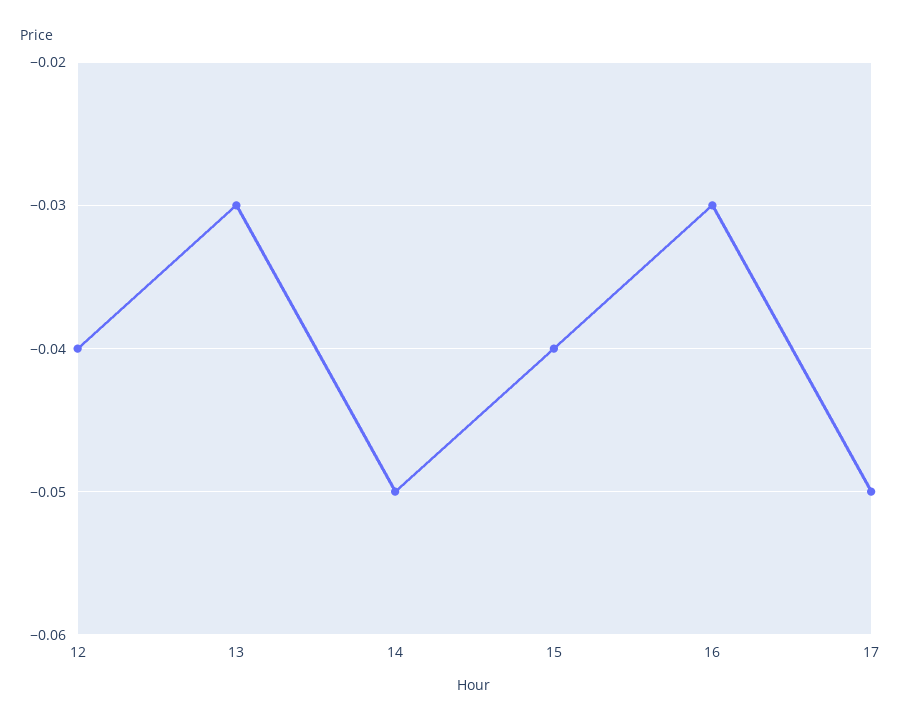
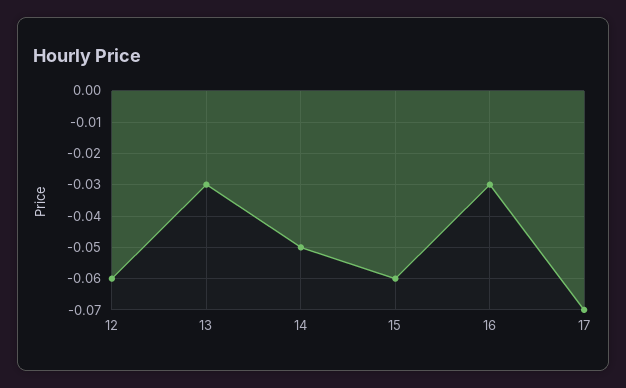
  {
-   "12": -0.04,
+   "12": -0.06,
    "13": -0.03,
    "14": -0.05,
-   "15": -0.04,
+   "15": -0.06,
    "16": -0.03,
-   "17": -0.05
+   "17": -0.07
  }

